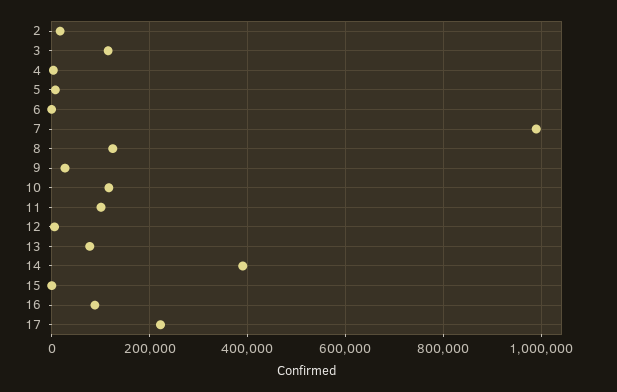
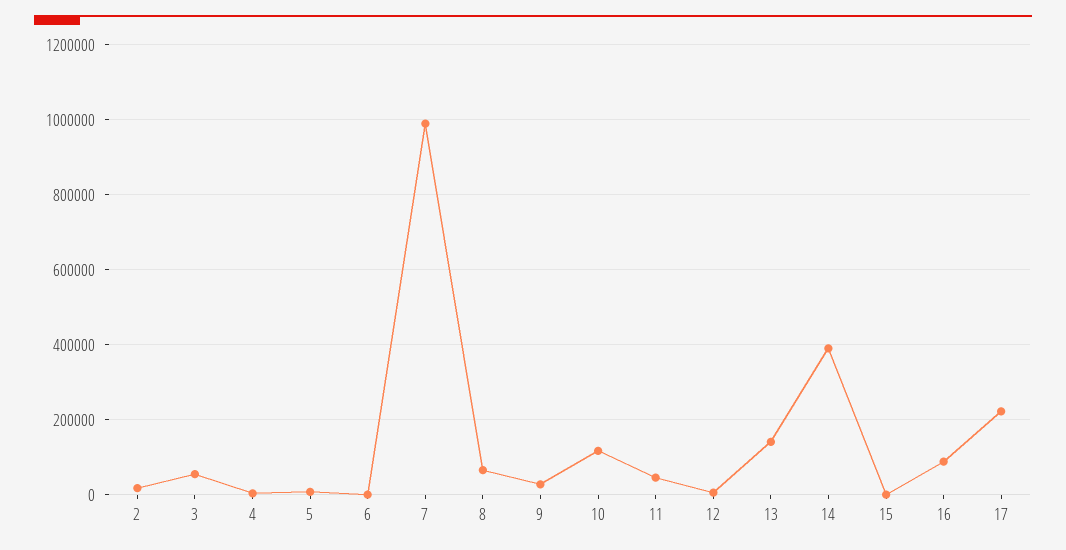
  {
    "2": 20000,
-   "3": 120000,
+   "3": 60000,
    "4": 0,
    "5": 0,
    "6": 0,
    "7": 980000,
-   "8": 120000,
+   "8": 60000,
    "9": 20000,
    "10": 120000,
-   "11": 100000,
+   "11": 40000,
    "12": 0,
-   "13": 80000,
+   "13": 140000,
    "14": 400000,
    "15": 0,
    "16": 80000,
    "17": 220000
  }

